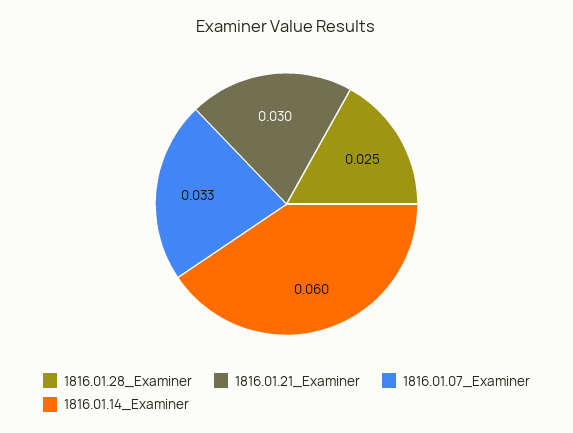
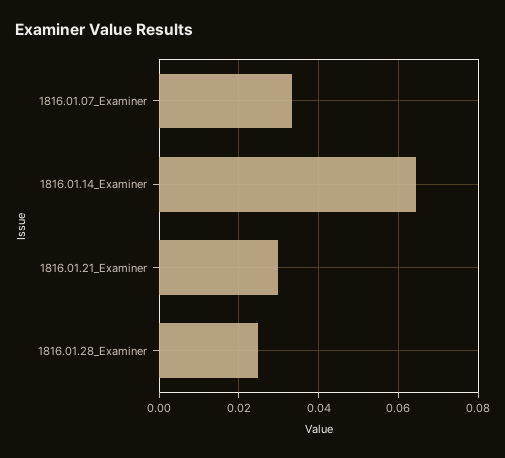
  {
    "1816.01.28_Examiner": 0.025,
    "1816.01.21_Examiner": 0.03,
    "1816.01.07_Examiner": 0.033,
-   "1816.01.14_Examiner": 0.06
+   "1816.01.14_Examiner": 0.064
  }

